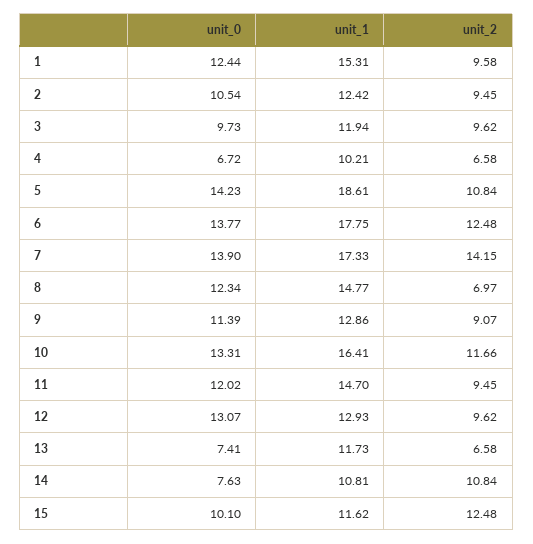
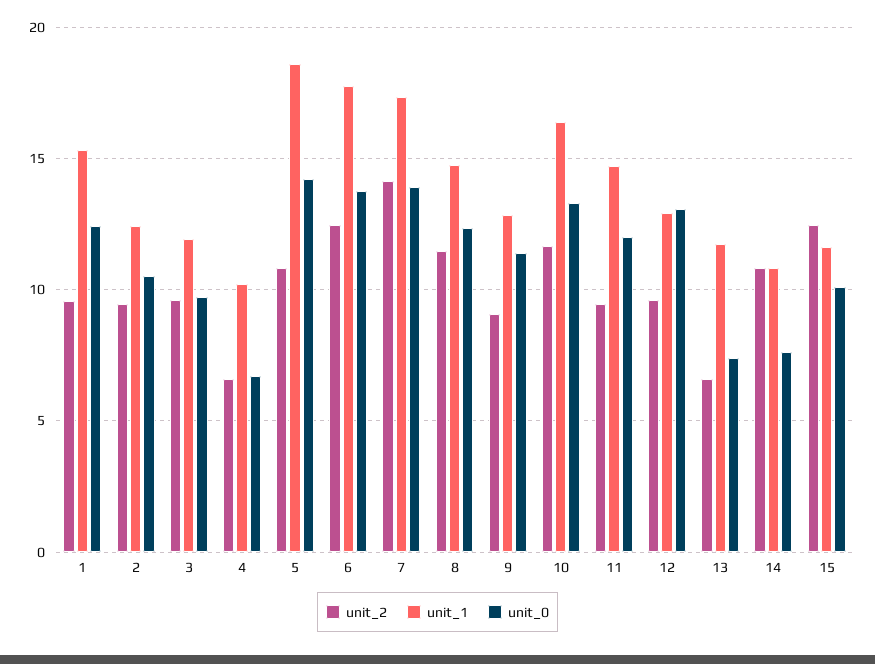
  {
    "unit_0": {
      "1": 12.44,
      "2": 10.54,
      "3": 9.73,
      "4": 6.72,
      "5": 14.23,
      "6": 13.77,
      "7": 13.9,
      "8": 12.34,
      "9": 11.39,
      "10": 13.31,
      "11": 12.02,
      "12": 13.07,
      "13": 7.41,
      "14": 7.63,
      "15": 10.1
    },
    "unit_1": {
      "1": 15.31,
      "2": 12.42,
      "3": 11.94,
      "4": 10.21,
      "5": 18.61,
      "6": 17.75,
      "7": 17.33,
      "8": 14.77,
      "9": 12.86,
      "10": 16.41,
      "11": 14.7,
      "12": 12.93,
      "13": 11.73,
      "14": 10.81,
      "15": 11.62
    },
    "unit_2": {
      "1": 9.58,
      "2": 9.45,
      "3": 9.62,
      "4": 6.58,
      "5": 10.84,
      "6": 12.48,
      "7": 14.15,
-     "8": 6.97,
+     "8": 11.5,
      "9": 9.07,
      "10": 11.66,
      "11": 9.45,
      "12": 9.62,
      "13": 6.58,
      "14": 10.84,
      "15": 12.48
    }
  }

